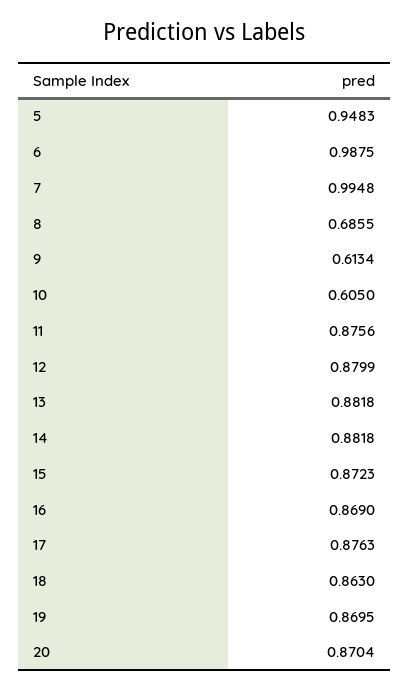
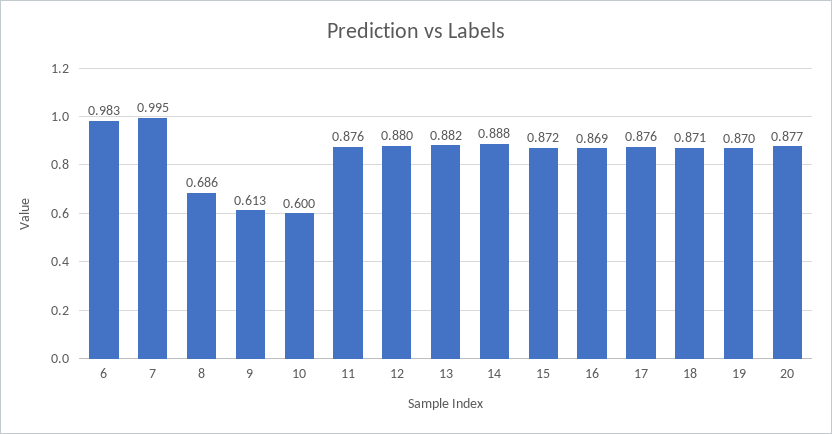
  {
-   "5": 0.9483,
-   "6": 0.9875,
+   "6": 0.983,
    "7": 0.9948,
    "8": 0.6855,
    "9": 0.6134,
-   "10": 0.605,
+   "10": 0.6,
    "11": 0.8756,
    "12": 0.8799,
    "13": 0.8818,
-   "14": 0.8818,
+   "14": 0.888,
    "15": 0.8723,
    "16": 0.869,
    "17": 0.8763,
-   "18": 0.863,
+   "18": 0.871,
    "19": 0.8695,
-   "20": 0.8704
+   "20": 0.877
  }

